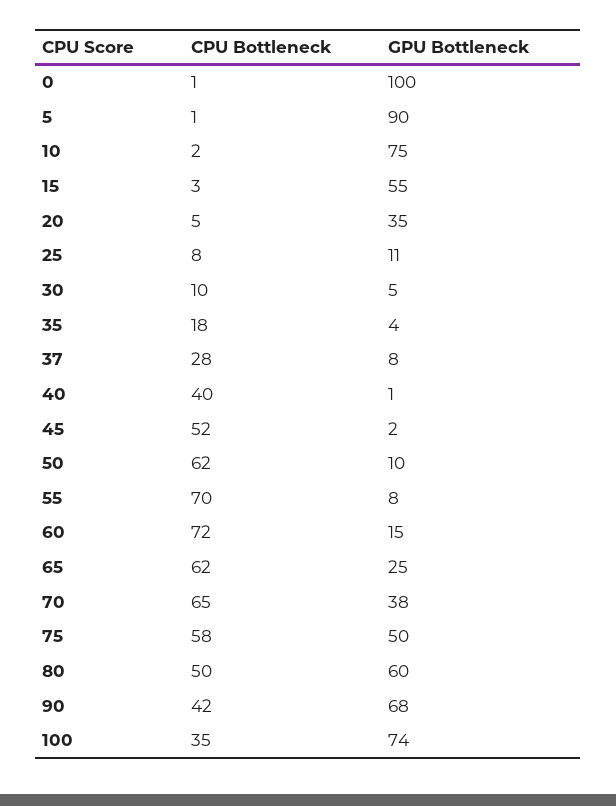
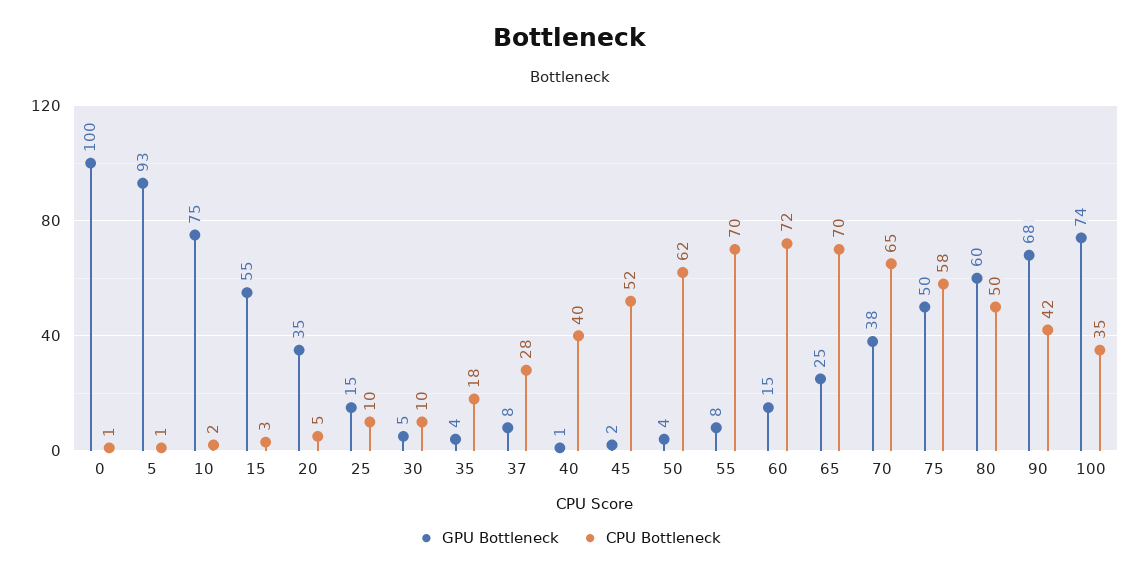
  {
    "CPU Bottleneck": {
      "0": 1,
      "5": 1,
      "10": 2,
      "15": 3,
      "20": 5,
-     "25": 8,
+     "25": 10,
      "30": 10,
      "35": 18,
      "37": 28,
      "40": 40,
      "45": 52,
      "50": 62,
      "55": 70,
      "60": 72,
-     "65": 62,
+     "65": 70,
      "70": 65,
      "75": 58,
      "80": 50,
      "90": 42,
      "100": 35
    },
    "GPU Bottleneck": {
      "0": 100,
-     "5": 90,
+     "5": 93,
      "10": 75,
      "15": 55,
      "20": 35,
-     "25": 11,
+     "25": 15,
      "30": 5,
      "35": 4,
      "37": 8,
      "40": 1,
      "45": 2,
-     "50": 10,
+     "50": 4,
      "55": 8,
      "60": 15,
      "65": 25,
      "70": 38,
      "75": 50,
      "80": 60,
      "90": 68,
      "100": 74
    }
  }

